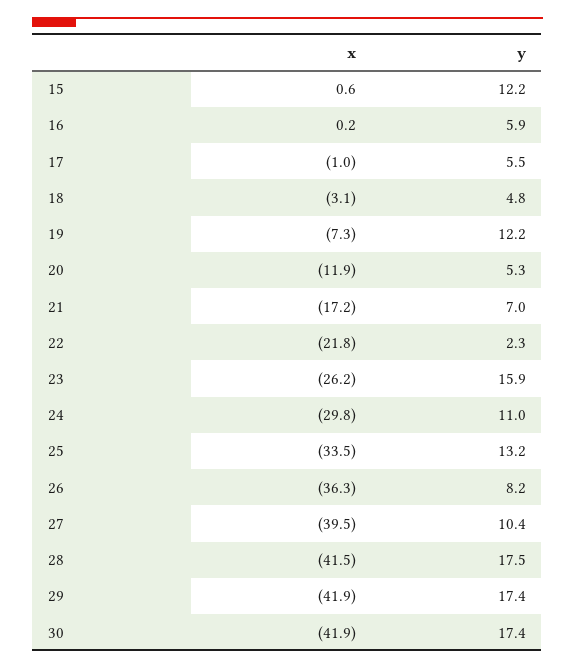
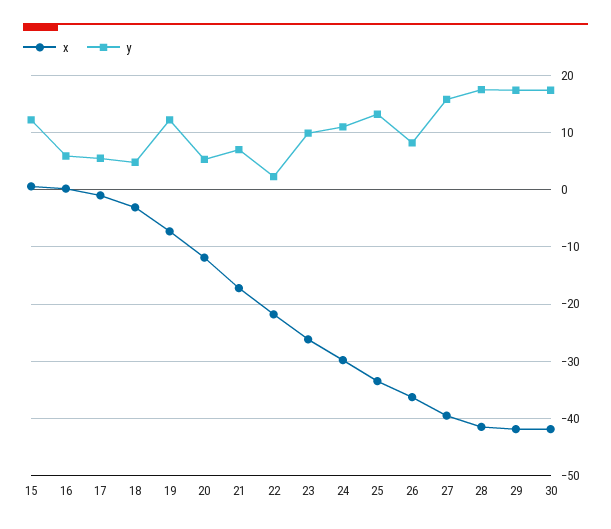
  {
    "x": {
      "15": 0.6,
      "16": 0.2,
      "17": -1,
      "18": -3.1,
      "19": -7.3,
      "20": -11.9,
      "21": -17.2,
      "22": -21.8,
      "23": -26.2,
      "24": -29.8,
      "25": -33.5,
      "26": -36.3,
      "27": -39.5,
      "28": -41.5,
      "29": -41.9,
      "30": -41.9
    },
    "y": {
      "15": 12.2,
      "16": 5.9,
      "17": 5.5,
      "18": 4.8,
      "19": 12.2,
      "20": 5.3,
      "21": 7,
      "22": 2.3,
-     "23": 15.9,
+     "23": 10,
      "24": 11,
      "25": 13.2,
      "26": 8.2,
-     "27": 10.4,
+     "27": 16,
      "28": 17.5,
      "29": 17.4,
      "30": 17.4
    }
  }

